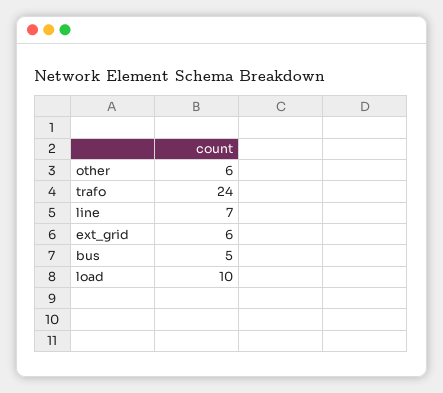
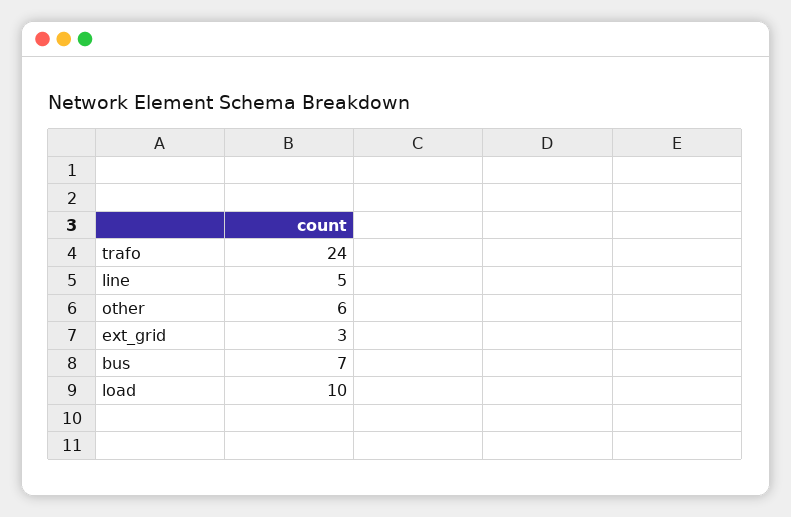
  {
    "other": 6,
    "trafo": 24,
-   "line": 7,
+   "line": 5,
-   "ext_grid": 6,
+   "ext_grid": 3,
-   "bus": 5,
+   "bus": 7,
    "load": 10
  }

